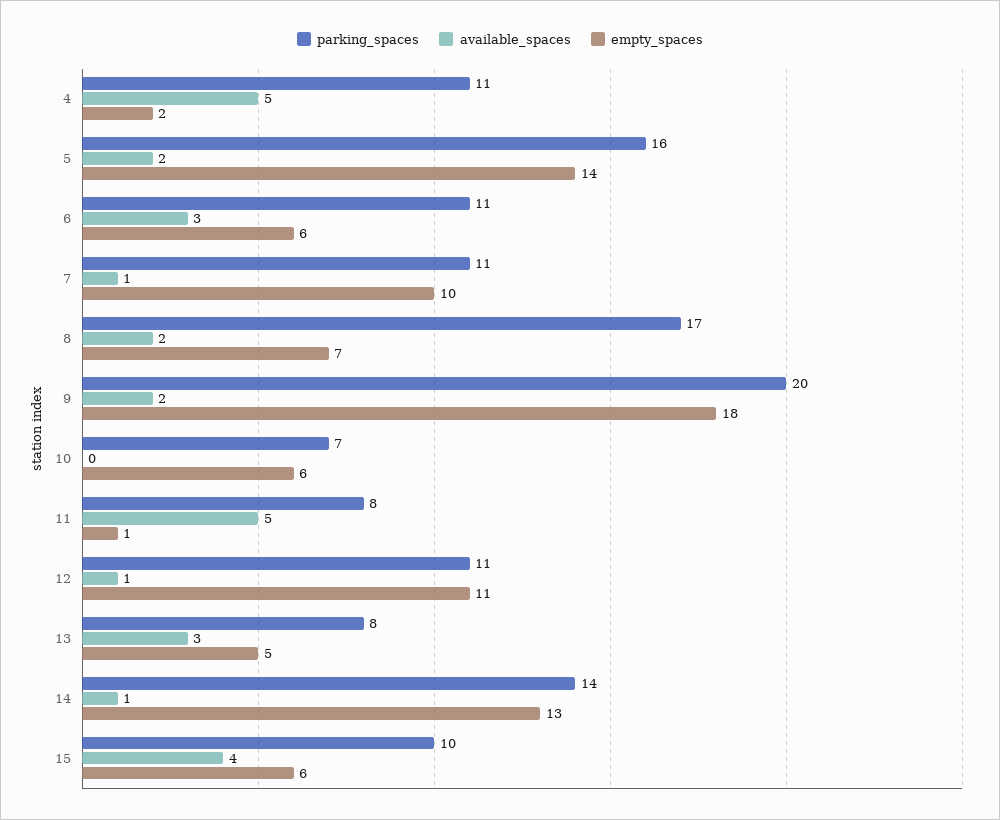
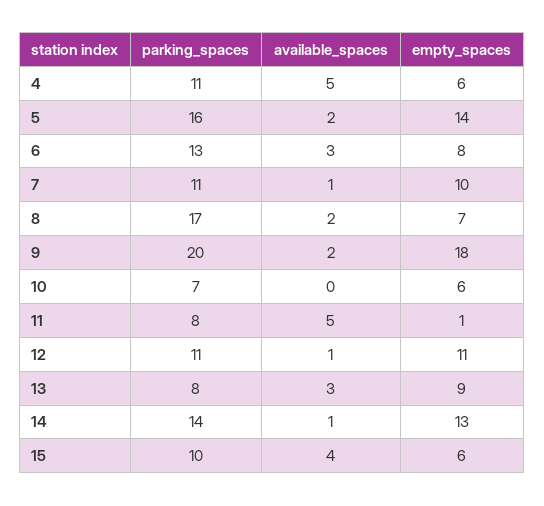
  {
    "parking_spaces": {
      "4": 11,
      "5": 16,
-     "6": 11,
+     "6": 13,
      "7": 11,
      "8": 17,
      "9": 20,
      "10": 7,
      "11": 8,
      "12": 11,
      "13": 8,
      "14": 14,
      "15": 10
    },
    "available_spaces": {
      "4": 5,
      "5": 2,
      "6": 3,
      "7": 1,
      "8": 2,
      "9": 2,
      "10": 0,
      "11": 5,
      "12": 1,
      "13": 3,
      "14": 1,
      "15": 4
    },
    "empty_spaces": {
-     "4": 2,
+     "4": 6,
      "5": 14,
-     "6": 6,
+     "6": 8,
      "7": 10,
      "8": 7,
      "9": 18,
      "10": 6,
      "11": 1,
      "12": 11,
-     "13": 5,
+     "13": 9,
      "14": 13,
      "15": 6
    }
  }

